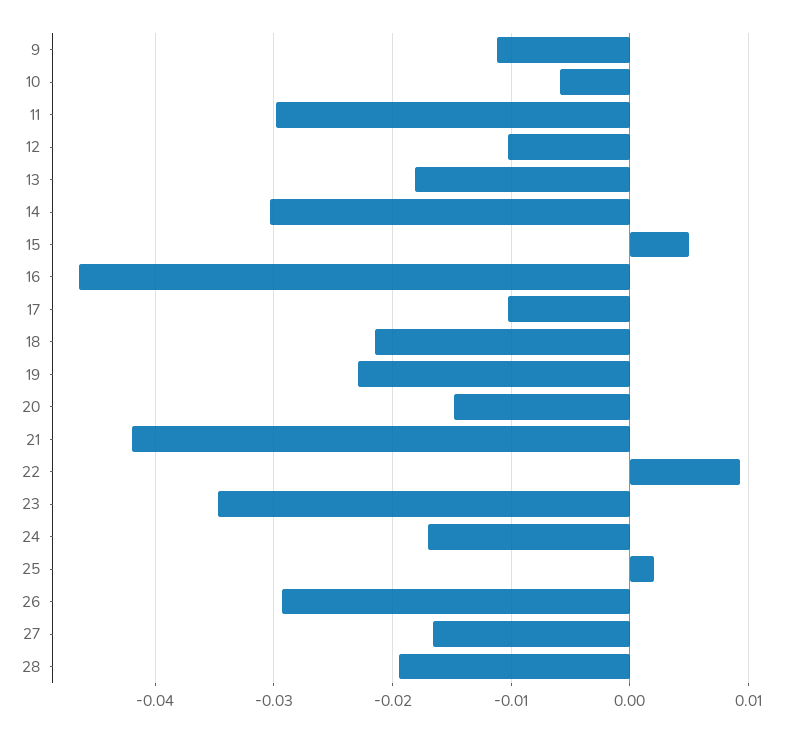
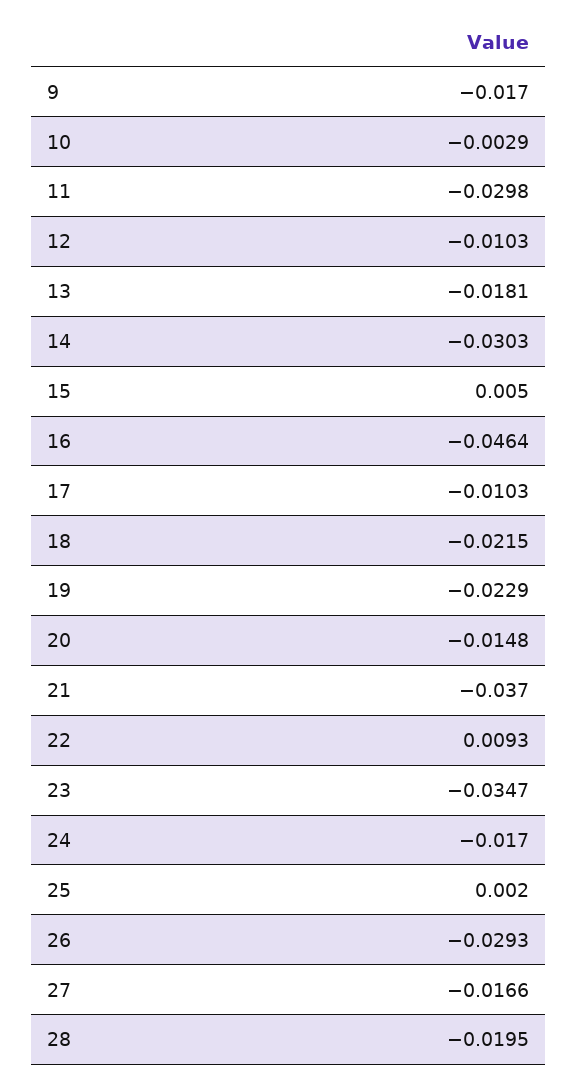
  {
-   "9": -0.011,
+   "9": -0.017,
-   "10": -0.006,
+   "10": -0.0029,
    "11": -0.0298,
    "12": -0.0103,
    "13": -0.0181,
    "14": -0.0303,
    "15": 0.005,
    "16": -0.0464,
    "17": -0.0103,
    "18": -0.0215,
    "19": -0.0229,
    "20": -0.0148,
-   "21": -0.042,
+   "21": -0.037,
    "22": 0.0093,
    "23": -0.0347,
    "24": -0.017,
    "25": 0.002,
    "26": -0.0293,
    "27": -0.0166,
    "28": -0.0195
  }

